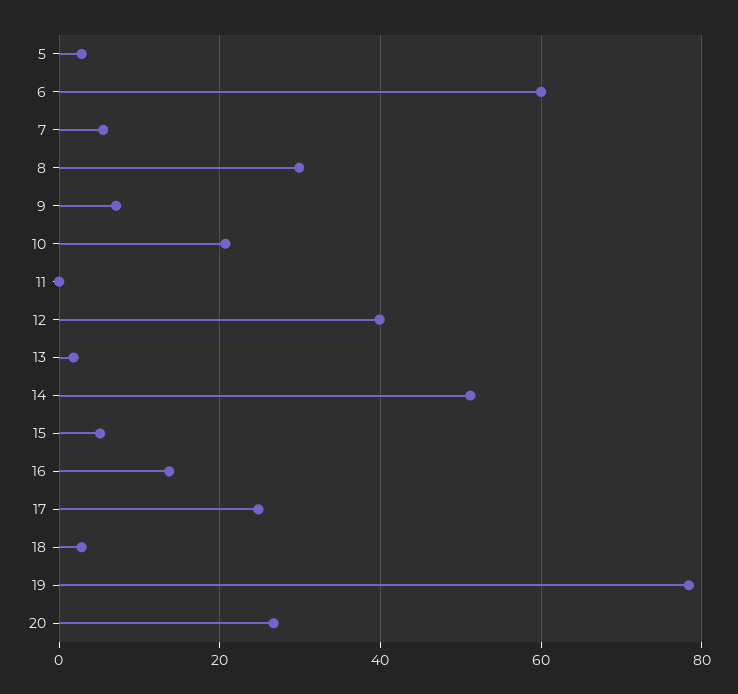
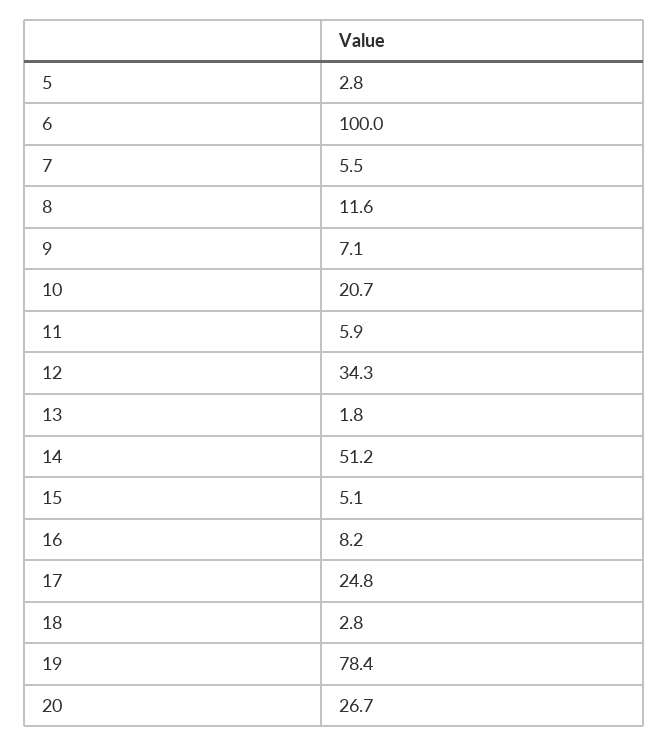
  {
    "5": 2.8,
-   "6": 60,
+   "6": 100,
    "7": 5.5,
-   "8": 30,
+   "8": 11.6,
    "9": 7.1,
    "10": 20.7,
-   "11": 0,
+   "11": 5.9,
-   "12": 40,
+   "12": 34.3,
    "13": 1.8,
    "14": 51.2,
    "15": 5.1,
-   "16": 14,
+   "16": 8.2,
    "17": 24.8,
    "18": 2.8,
    "19": 78.4,
    "20": 26.7
  }

